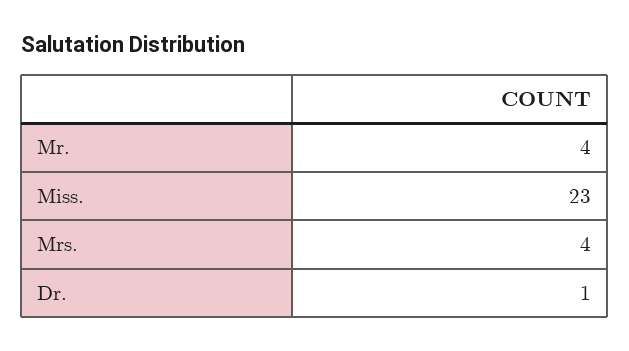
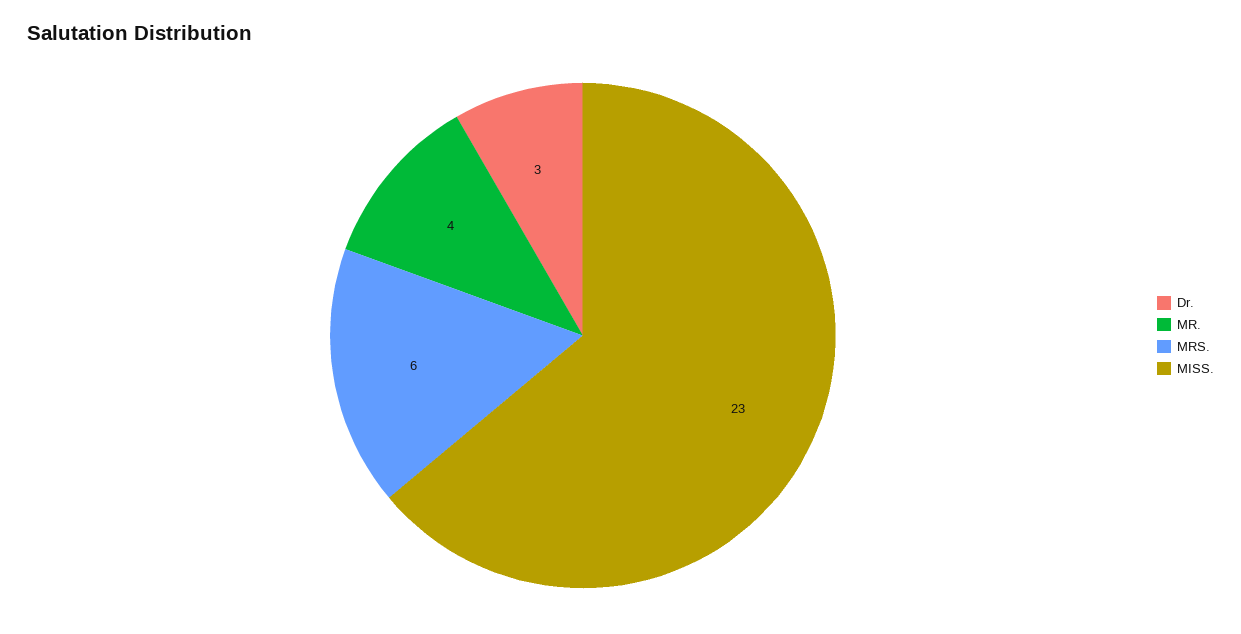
  {
    "Mr.": 4,
    "Miss.": 23,
-   "Mrs.": 4,
+   "Mrs.": 6,
-   "Dr.": 1
+   "Dr.": 3
  }

